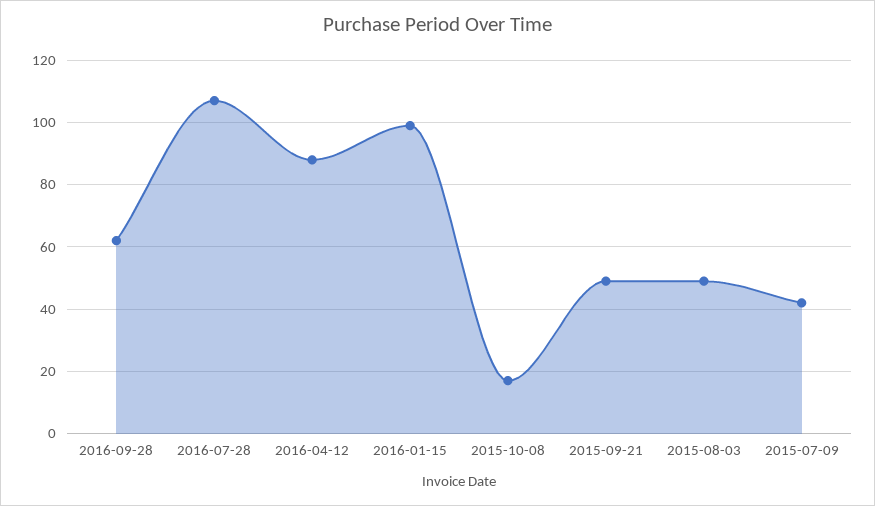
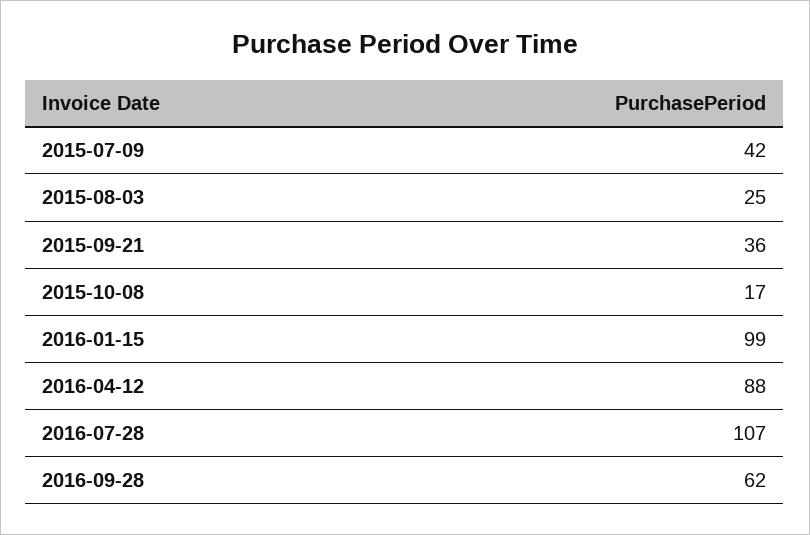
  {
    "2016-09-28": 62,
    "2016-07-28": 107,
    "2016-04-12": 88,
    "2016-01-15": 99,
    "2015-10-08": 17,
-   "2015-09-21": 50,
+   "2015-09-21": 36,
-   "2015-08-03": 50,
+   "2015-08-03": 25,
    "2015-07-09": 42
  }

